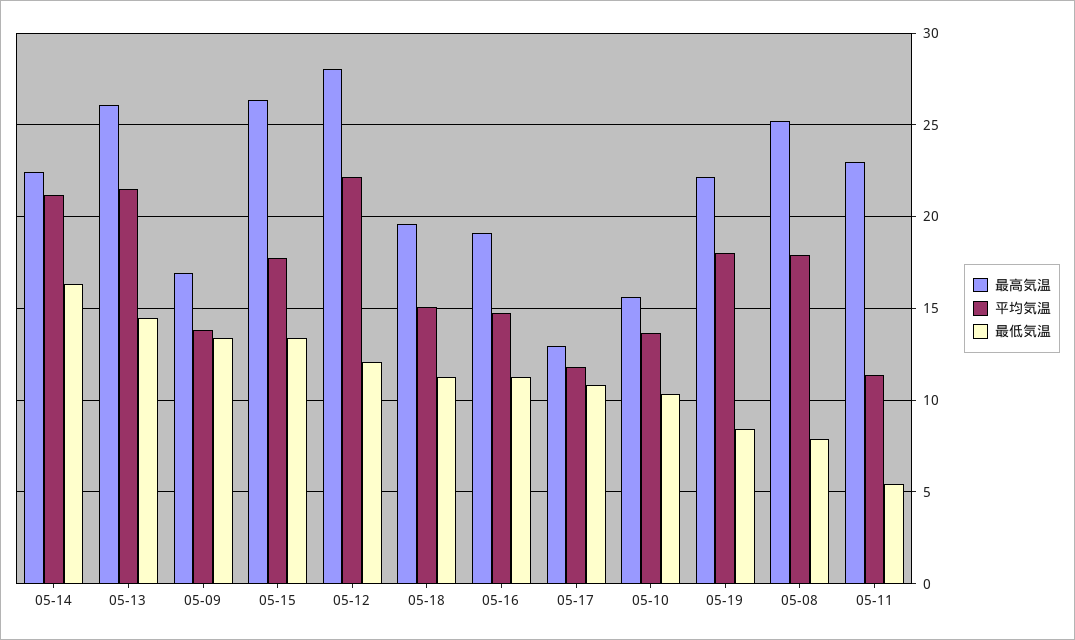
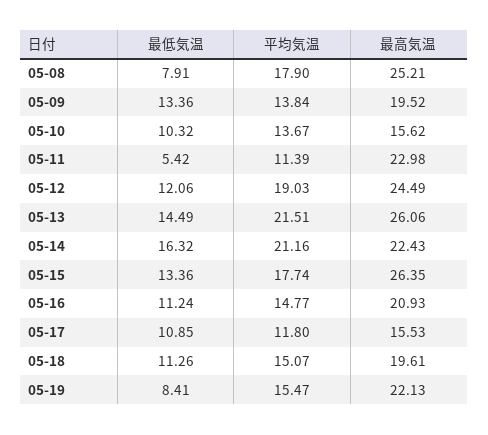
  {
    "最高気温": {
      "05-14": 22.43,
      "05-13": 26.06,
-     "05-09": 17,
+     "05-09": 19.52,
      "05-15": 26.35,
-     "05-12": 28,
+     "05-12": 24.49,
      "05-18": 19.61,
-     "05-16": 19,
+     "05-16": 20.93,
-     "05-17": 13,
+     "05-17": 15.53,
      "05-10": 15.62,
      "05-19": 22.13,
      "05-08": 25.21,
      "05-11": 22.98
    },
    "平均気温": {
      "05-14": 21.16,
      "05-13": 21.51,
      "05-09": 13.84,
      "05-15": 17.74,
-     "05-12": 22,
+     "05-12": 19.03,
      "05-18": 15.07,
      "05-16": 14.77,
      "05-17": 11.8,
      "05-10": 13.67,
-     "05-19": 18,
+     "05-19": 15.47,
      "05-08": 17.9,
      "05-11": 11.39
    },
    "最低気温": {
      "05-14": 16.32,
      "05-13": 14.49,
      "05-09": 13.36,
      "05-15": 13.36,
      "05-12": 12.06,
      "05-18": 11.26,
      "05-16": 11.24,
      "05-17": 10.85,
      "05-10": 10.32,
      "05-19": 8.41,
      "05-08": 7.91,
      "05-11": 5.42
    }
  }

